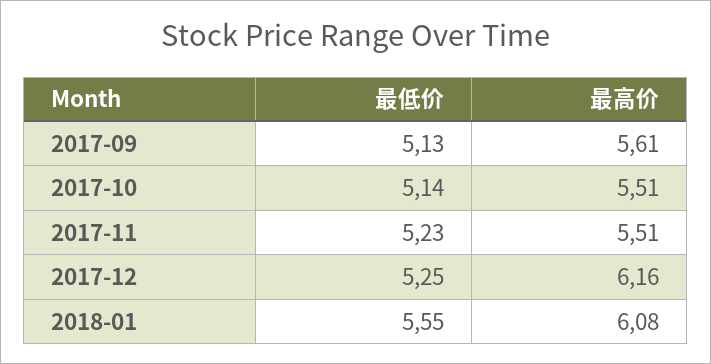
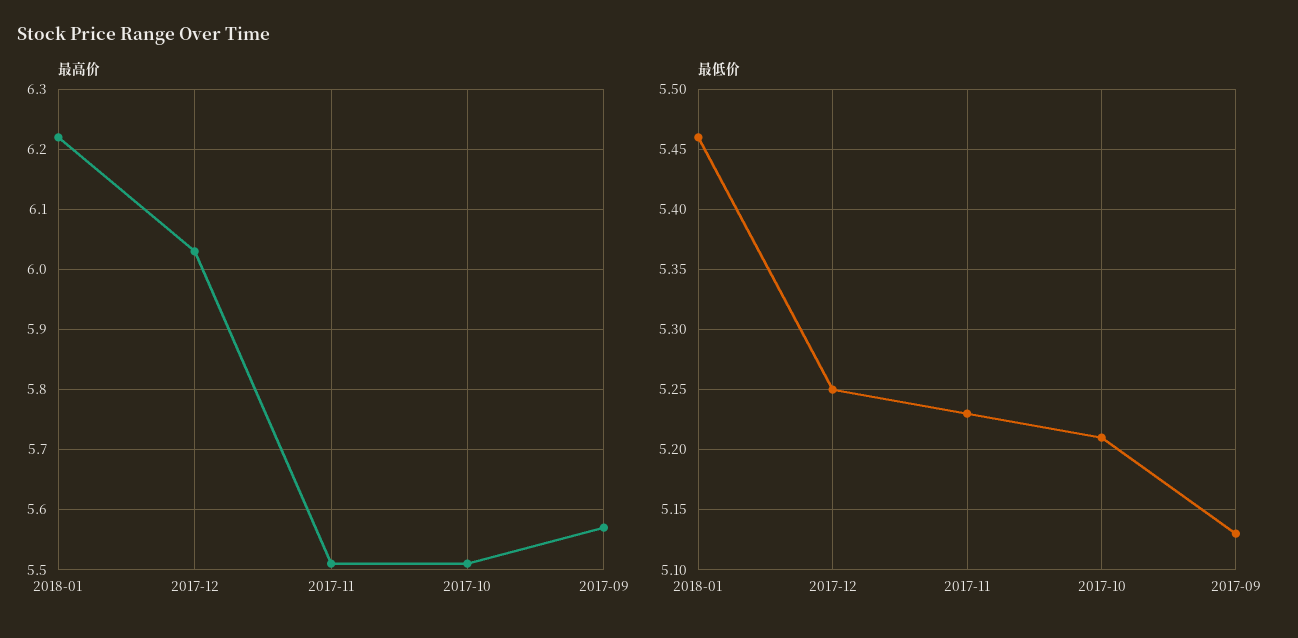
  {
    "最低价": {
      "2017-09": 5.13,
-     "2017-10": 5.14,
+     "2017-10": 5.21,
      "2017-11": 5.23,
      "2017-12": 5.25,
-     "2018-01": 5.55
+     "2018-01": 5.46
    },
    "最高价": {
-     "2017-09": 5.61,
+     "2017-09": 5.57,
      "2017-10": 5.51,
      "2017-11": 5.51,
-     "2017-12": 6.16,
+     "2017-12": 6.03,
-     "2018-01": 6.08
+     "2018-01": 6.22
    }
  }

